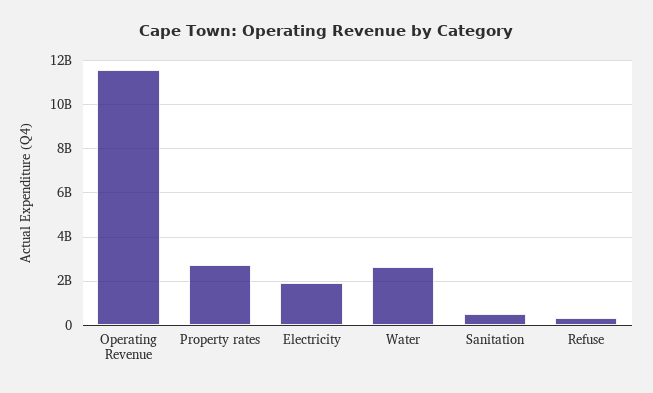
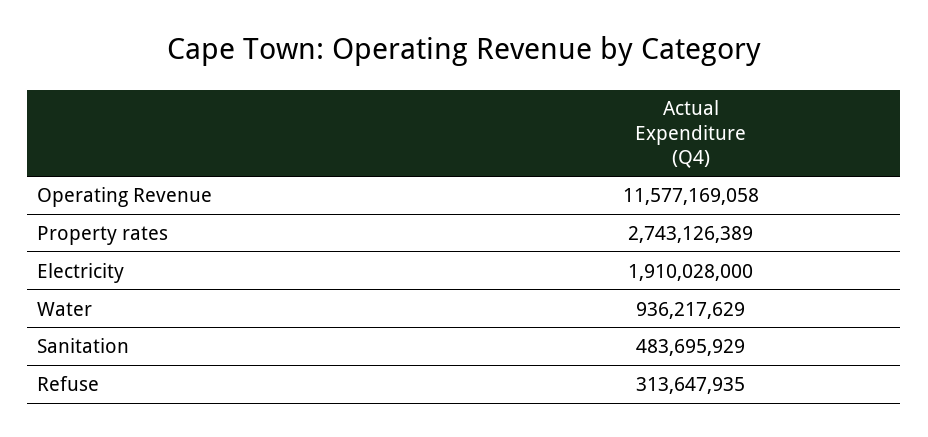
  {
    "Operating Revenue": 11577169058,
    "Property rates": 2743126389,
    "Electricity": 1910028000,
-   "Water": 2500000000,
+   "Water": 936217629,
    "Sanitation": 483695929,
    "Refuse": 313647935
  }

